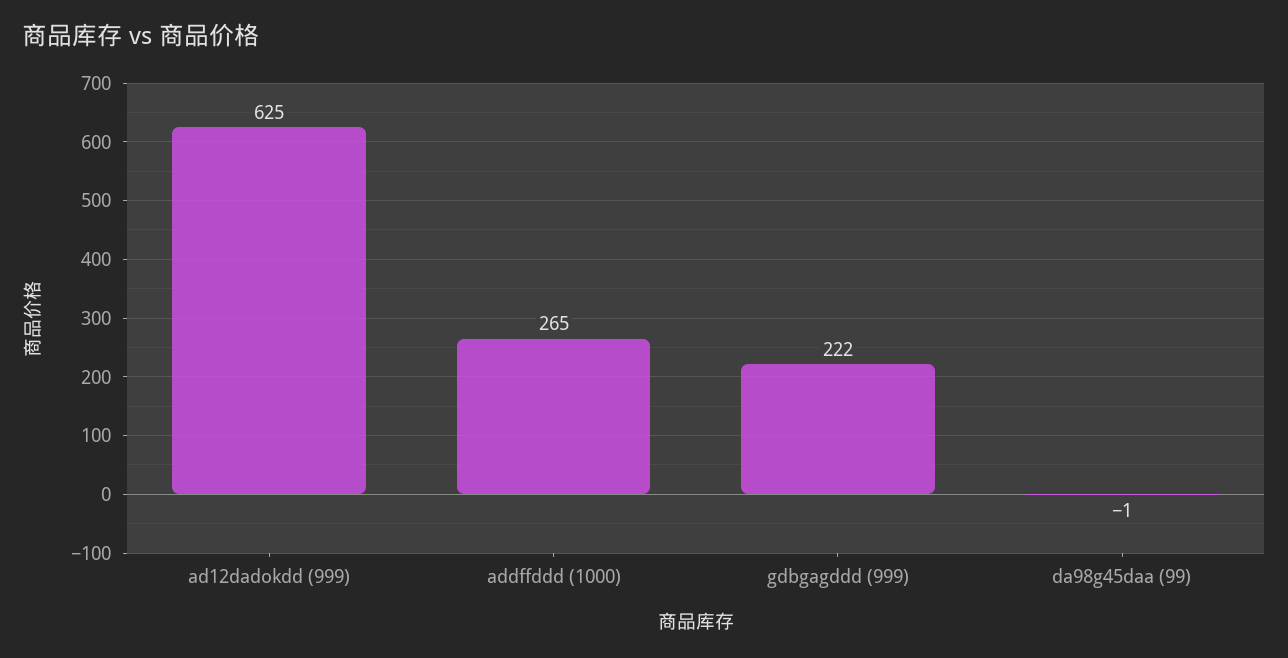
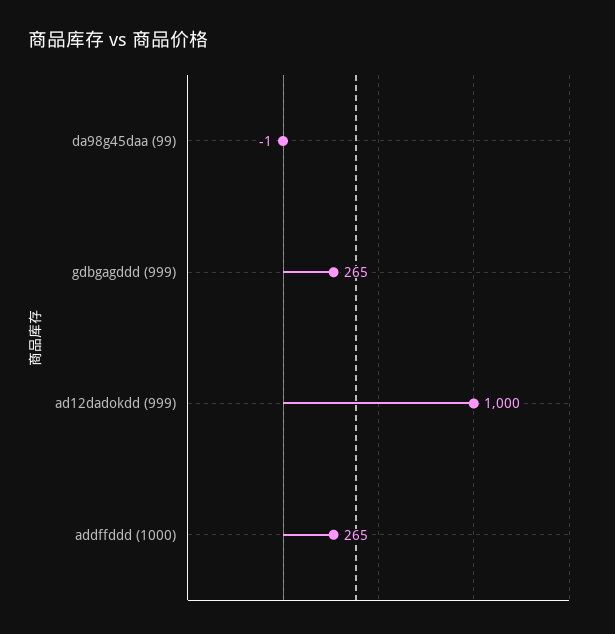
  {
-   "ad12dadokdd (999)": 625,
+   "ad12dadokdd (999)": 1000,
    "addffddd (1000)": 265,
-   "gdbgagddd (999)": 222,
+   "gdbgagddd (999)": 265,
    "da98g45daa (99)": -1
  }

